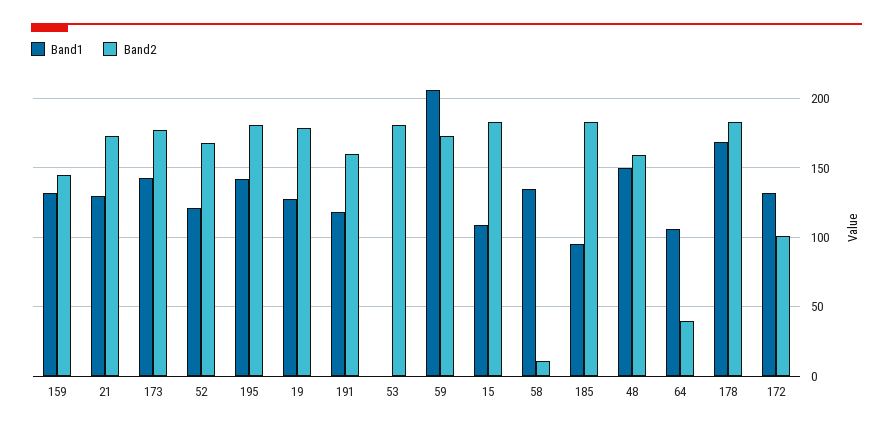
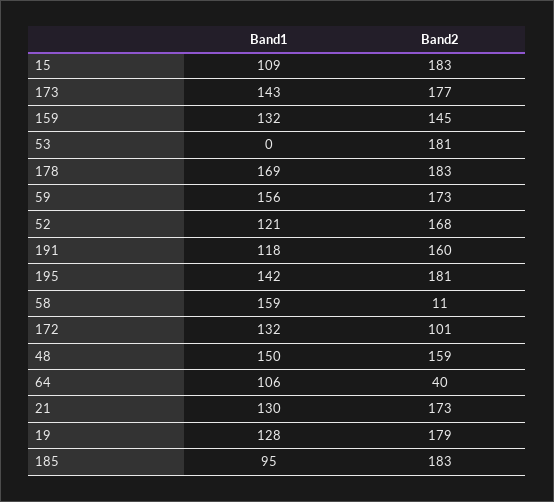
  {
    "Band1": {
      "159": 132,
      "21": 130,
      "173": 143,
      "52": 121,
      "195": 142,
      "19": 128,
      "191": 118,
      "53": 0,
-     "59": 205,
+     "59": 156,
      "15": 109,
-     "58": 135,
+     "58": 159,
      "185": 95,
      "48": 150,
      "64": 106,
      "178": 169,
      "172": 132
    },
    "Band2": {
      "159": 145,
      "21": 173,
      "173": 177,
      "52": 168,
      "195": 181,
      "19": 179,
      "191": 160,
      "53": 181,
      "59": 173,
      "15": 183,
      "58": 11,
      "185": 183,
      "48": 159,
      "64": 40,
      "178": 183,
      "172": 101
    }
  }

